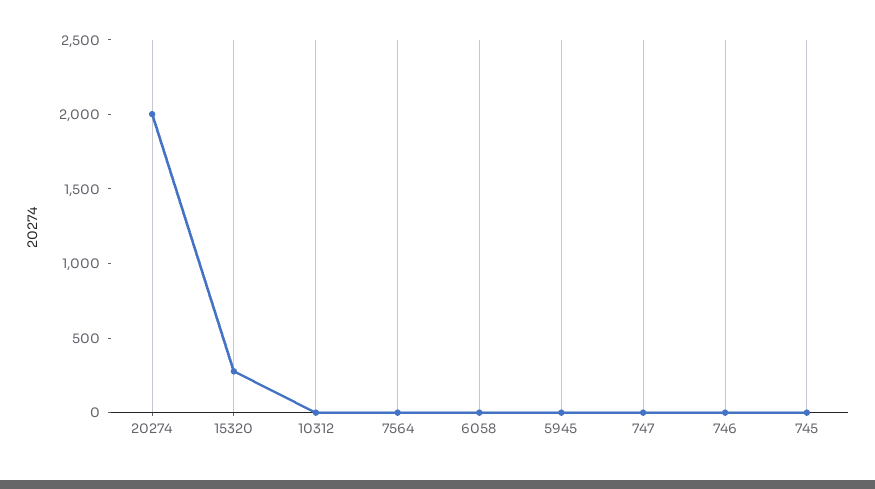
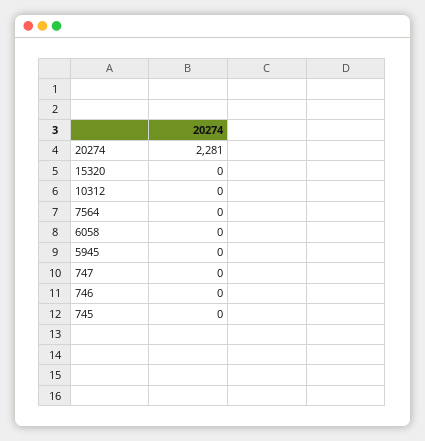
  {
-   "20274": 2000,
+   "20274": 2281,
-   "15320": 300,
+   "15320": 0,
    "10312": 0,
    "7564": 0,
    "6058": 0,
    "5945": 0,
    "747": 0,
    "746": 0,
    "745": 0
  }

